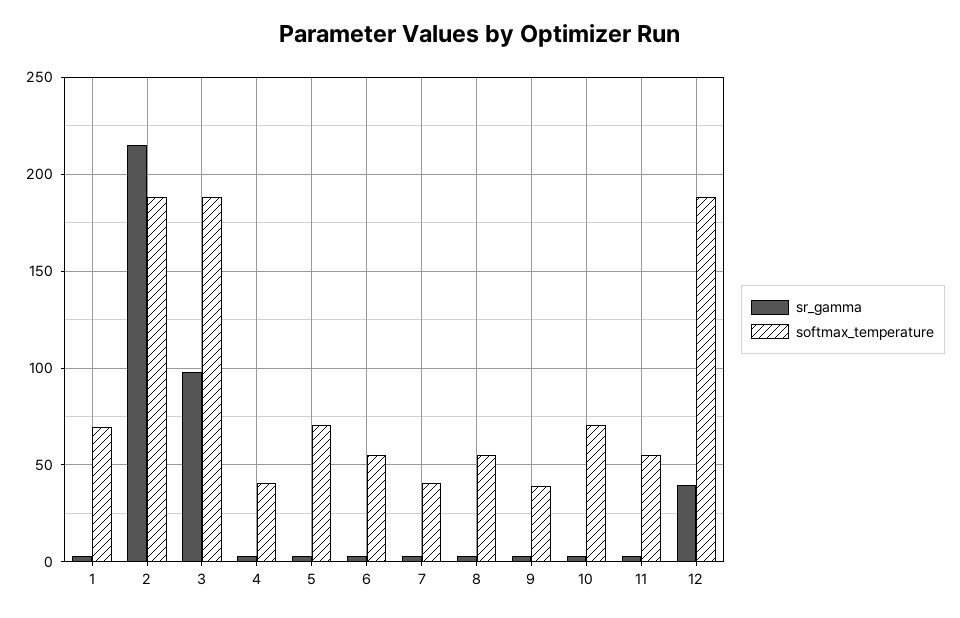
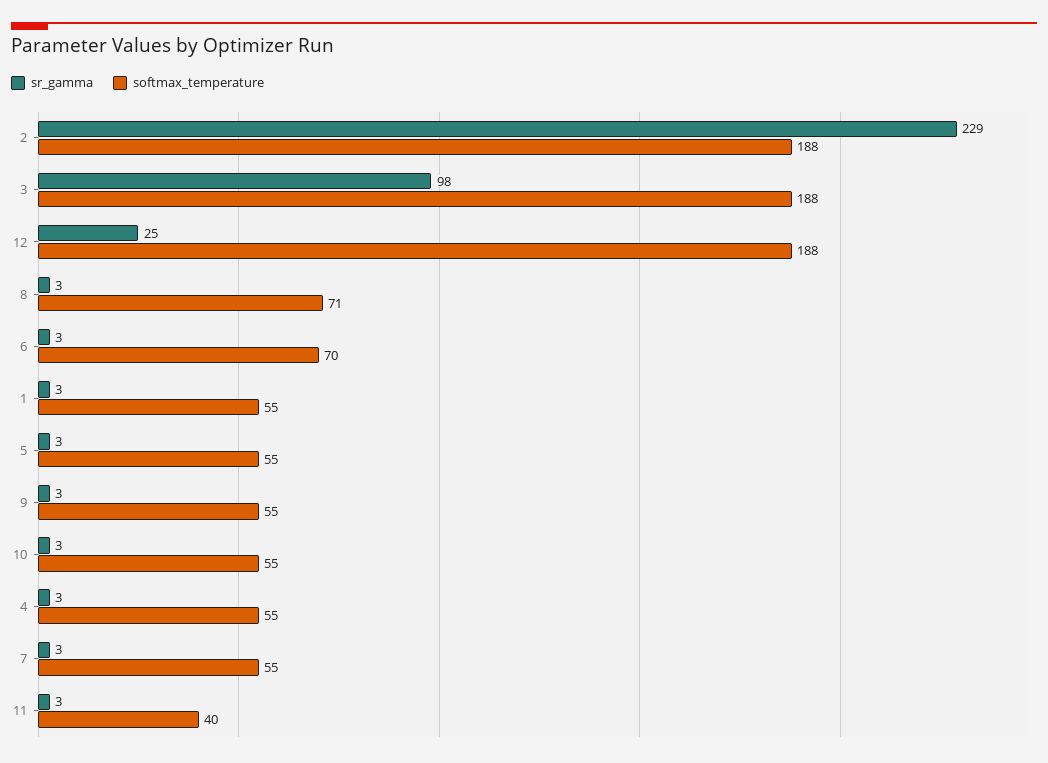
  {
    "sr_gamma": {
      "1": 3,
-     "2": 215,
+     "2": 229,
      "3": 98,
      "4": 3,
      "5": 3,
      "6": 3,
      "7": 3,
      "8": 3,
      "9": 3,
      "10": 3,
      "11": 3,
-     "12": 40
+     "12": 25
    },
    "softmax_temperature": {
-     "1": 70,
+     "1": 55,
      "2": 188,
      "3": 188,
-     "4": 40,
+     "4": 55,
-     "5": 70,
+     "5": 55,
-     "6": 55,
+     "6": 70,
-     "7": 40,
+     "7": 55,
-     "8": 55,
+     "8": 71,
-     "9": 40,
+     "9": 55,
-     "10": 70,
+     "10": 55,
-     "11": 55,
+     "11": 40,
      "12": 188
    }
  }

